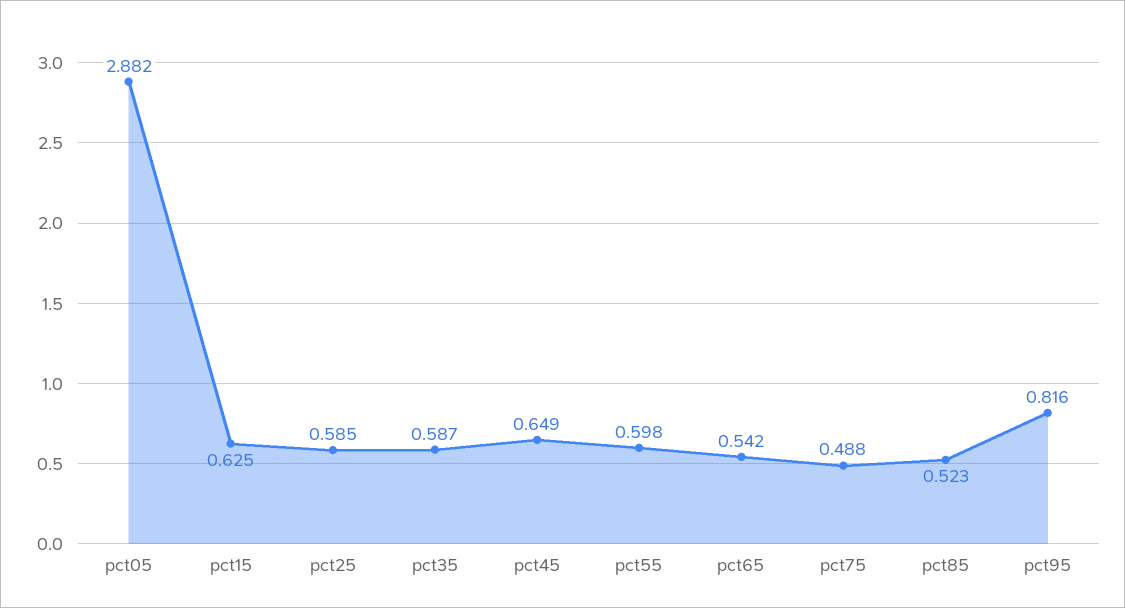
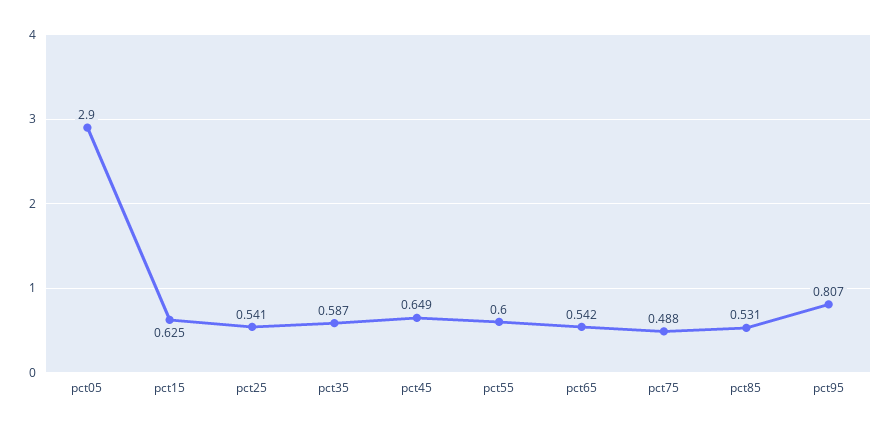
  {
-   "pct05": 2.882,
+   "pct05": 2.9,
    "pct15": 0.625,
-   "pct25": 0.585,
+   "pct25": 0.541,
    "pct35": 0.587,
    "pct45": 0.649,
-   "pct55": 0.598,
+   "pct55": 0.6,
    "pct65": 0.542,
    "pct75": 0.488,
-   "pct85": 0.523,
+   "pct85": 0.531,
-   "pct95": 0.816
+   "pct95": 0.807
  }

